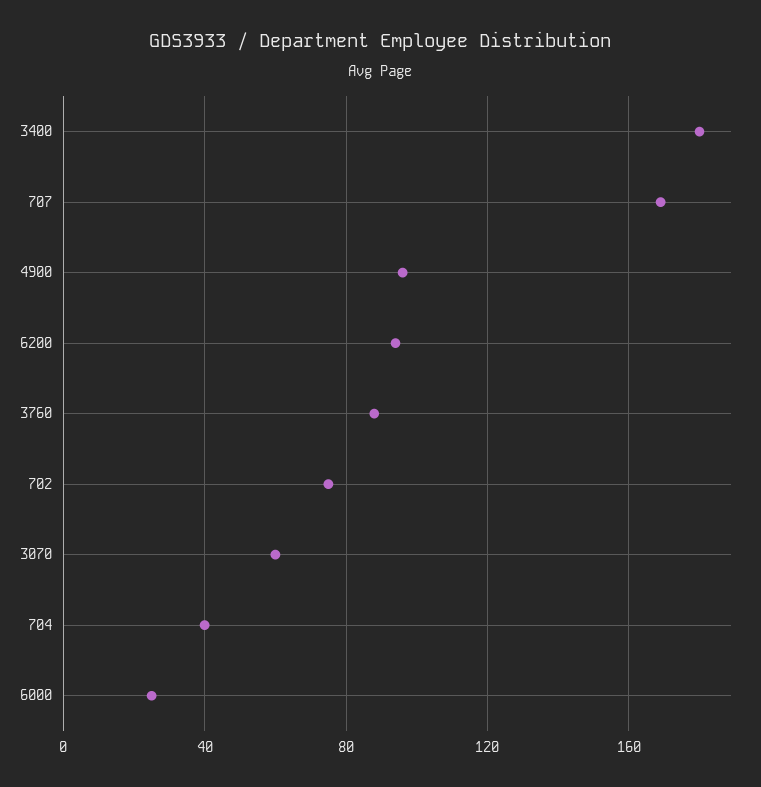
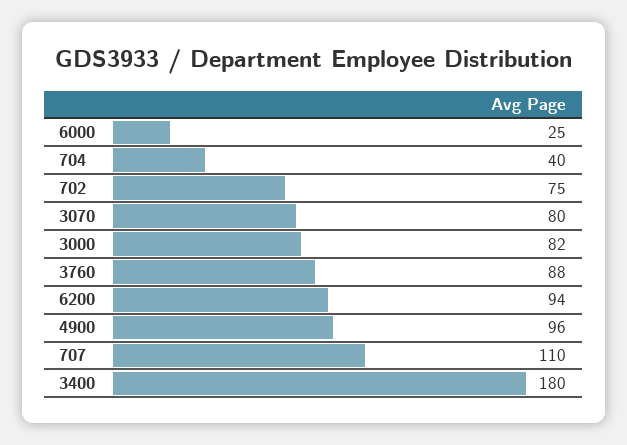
  {
    "3400": 180,
-   "707": 170,
+   "707": 110,
    "4900": 96,
    "6200": 94,
    "3760": 88,
    "702": 75,
-   "3070": 60,
+   "3070": 80,
    "704": 40,
-   "6000": 25
+   "6000": 25,
+   "3000": 82
  }

